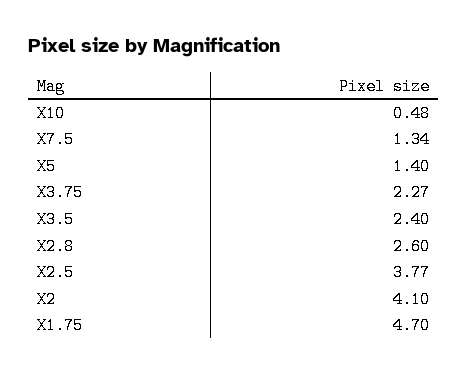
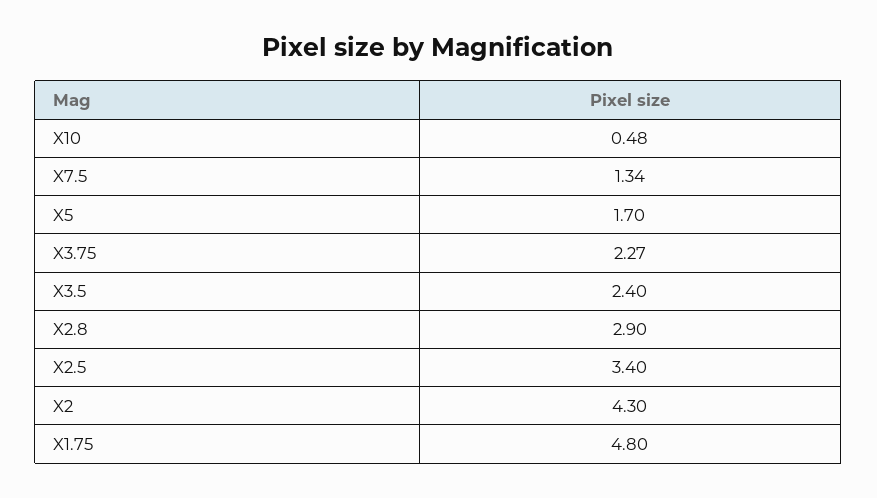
  {
    "X10": 0.48,
    "X7.5": 1.34,
-   "X5": 1.4,
+   "X5": 1.7,
    "X3.75": 2.27,
    "X3.5": 2.4,
-   "X2.8": 2.6,
+   "X2.8": 2.9,
-   "X2.5": 3.77,
+   "X2.5": 3.4,
-   "X2": 4.1,
+   "X2": 4.3,
-   "X1.75": 4.7
+   "X1.75": 4.8
  }

